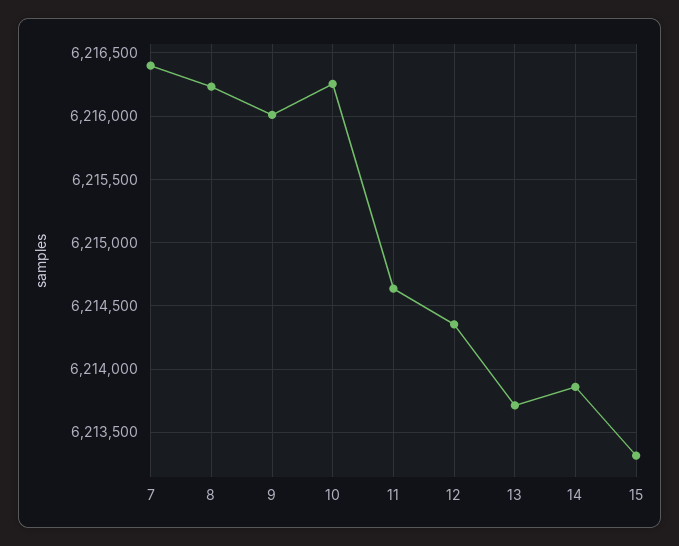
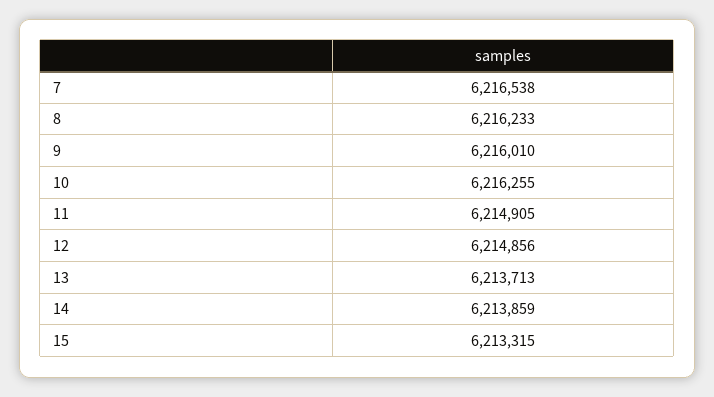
  {
-   "7": 6216400,
+   "7": 6216538,
    "8": 6216233,
    "9": 6216010,
    "10": 6216255,
-   "11": 6214650,
+   "11": 6214905,
-   "12": 6214350,
+   "12": 6214856,
    "13": 6213713,
    "14": 6213859,
    "15": 6213315
  }

